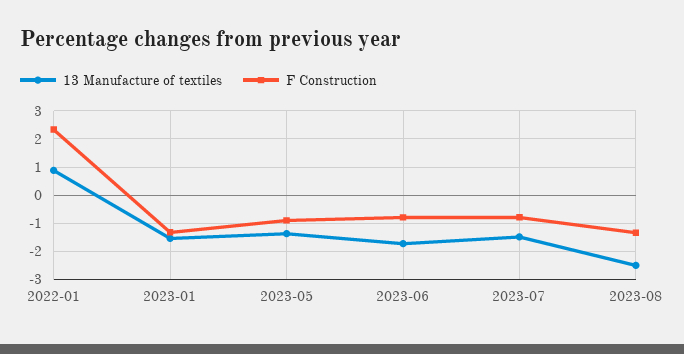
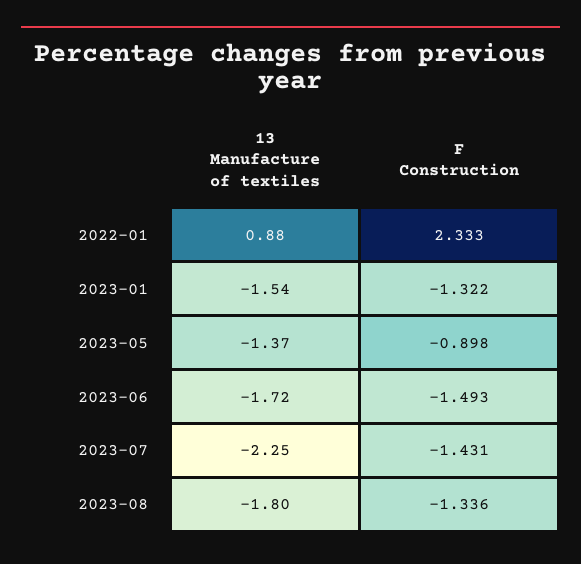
  {
    "13 Manufacture of textiles": {
      "2022-01": 0.88,
      "2023-01": -1.54,
      "2023-05": -1.37,
      "2023-06": -1.72,
-     "2023-07": -1.5,
+     "2023-07": -2.25,
-     "2023-08": -2.5
+     "2023-08": -1.8
    },
    "F Construction": {
      "2022-01": 2.333,
      "2023-01": -1.322,
      "2023-05": -0.898,
-     "2023-06": -0.75,
+     "2023-06": -1.493,
-     "2023-07": -0.75,
+     "2023-07": -1.431,
      "2023-08": -1.336
    }
  }

